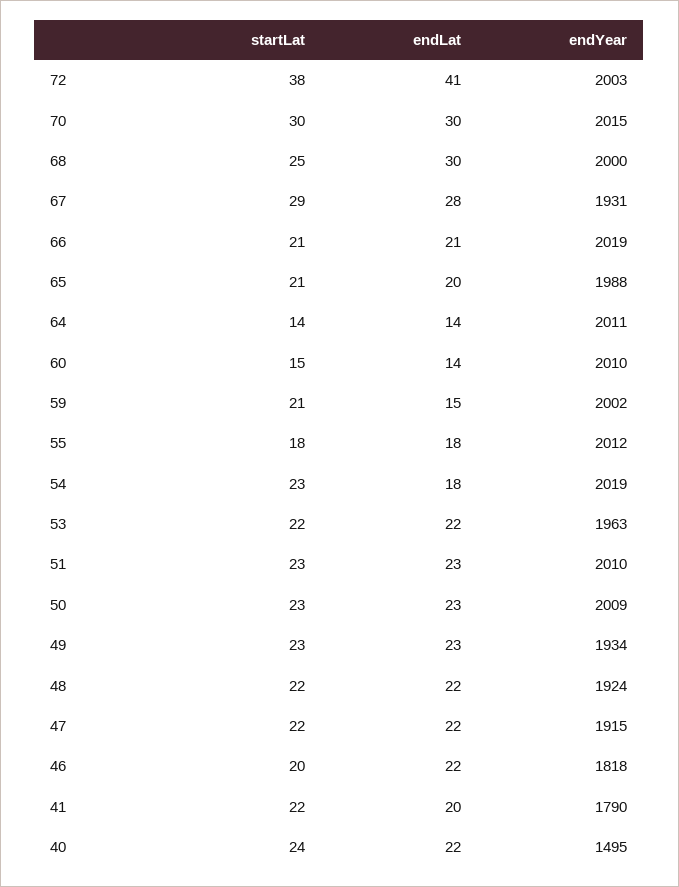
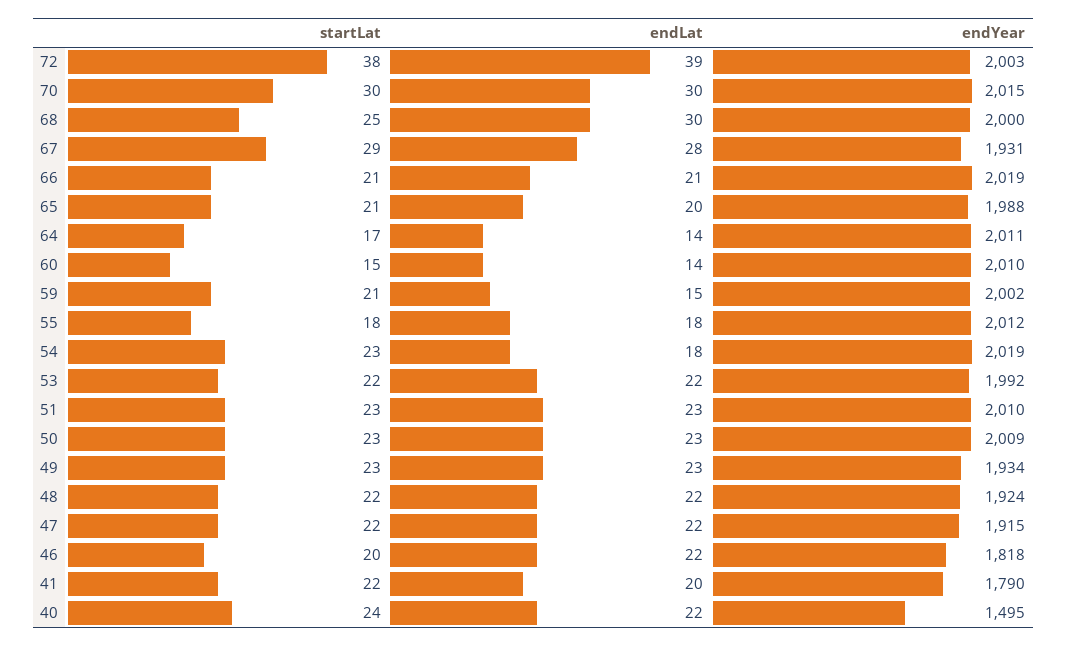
  {
    "startLat": {
      "72": 38,
      "70": 30,
      "68": 25,
      "67": 29,
      "66": 21,
      "65": 21,
-     "64": 14,
+     "64": 17,
      "60": 15,
      "59": 21,
      "55": 18,
      "54": 23,
      "53": 22,
      "51": 23,
      "50": 23,
      "49": 23,
      "48": 22,
      "47": 22,
      "46": 20,
      "41": 22,
      "40": 24
    },
    "endLat": {
-     "72": 41,
+     "72": 39,
      "70": 30,
      "68": 30,
      "67": 28,
      "66": 21,
      "65": 20,
      "64": 14,
      "60": 14,
      "59": 15,
      "55": 18,
      "54": 18,
      "53": 22,
      "51": 23,
      "50": 23,
      "49": 23,
      "48": 22,
      "47": 22,
      "46": 22,
      "41": 20,
      "40": 22
    },
    "endYear": {
      "72": 2003,
      "70": 2015,
      "68": 2000,
      "67": 1931,
      "66": 2019,
      "65": 1988,
      "64": 2011,
      "60": 2010,
      "59": 2002,
      "55": 2012,
      "54": 2019,
-     "53": 1963,
+     "53": 1992,
      "51": 2010,
      "50": 2009,
      "49": 1934,
      "48": 1924,
      "47": 1915,
      "46": 1818,
      "41": 1790,
      "40": 1495
    }
  }

